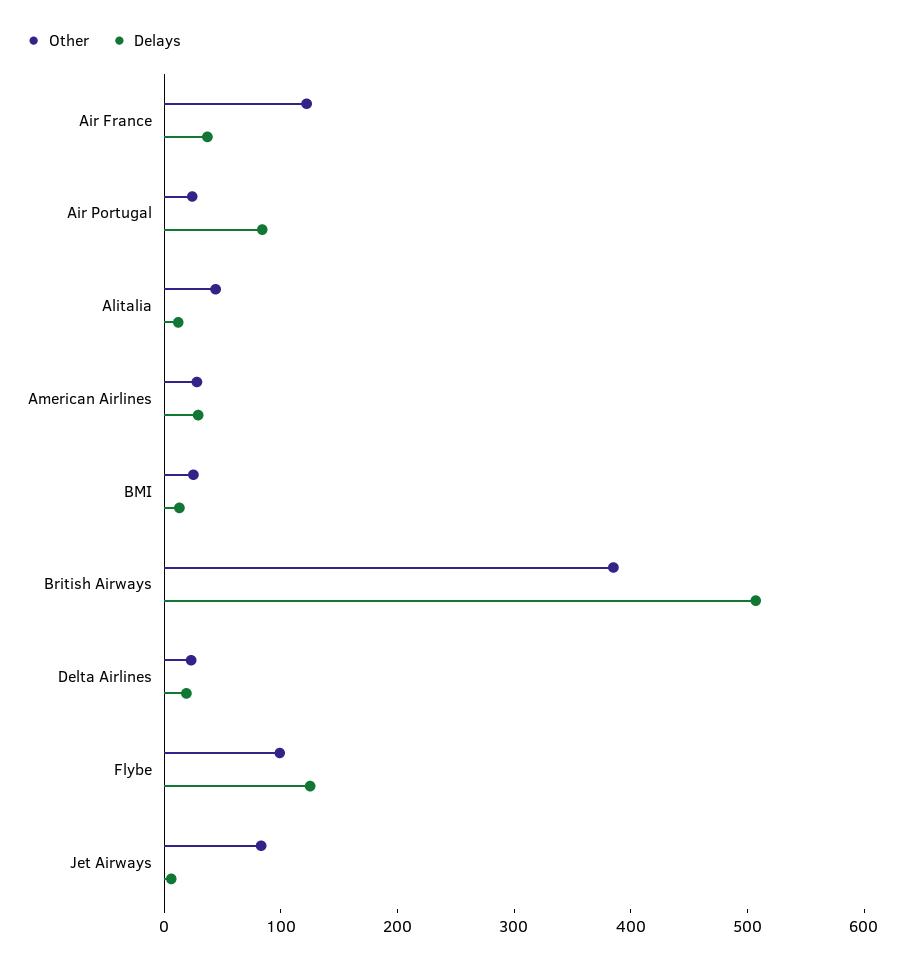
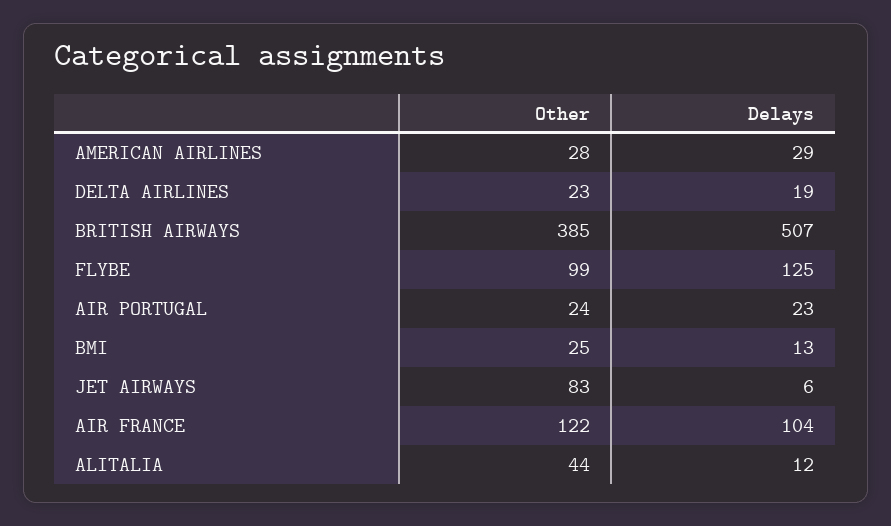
  {
    "Other": {
      "Air France": 122,
      "Air Portugal": 24,
      "Alitalia": 44,
      "American Airlines": 28,
      "BMI": 25,
      "British Airways": 385,
      "Delta Airlines": 23,
      "Flybe": 99,
      "Jet Airways": 83
    },
    "Delays": {
-     "Air France": 40,
+     "Air France": 104,
-     "Air Portugal": 80,
+     "Air Portugal": 23,
      "Alitalia": 12,
      "American Airlines": 29,
      "BMI": 13,
      "British Airways": 507,
      "Delta Airlines": 19,
      "Flybe": 125,
      "Jet Airways": 6
    }
  }

